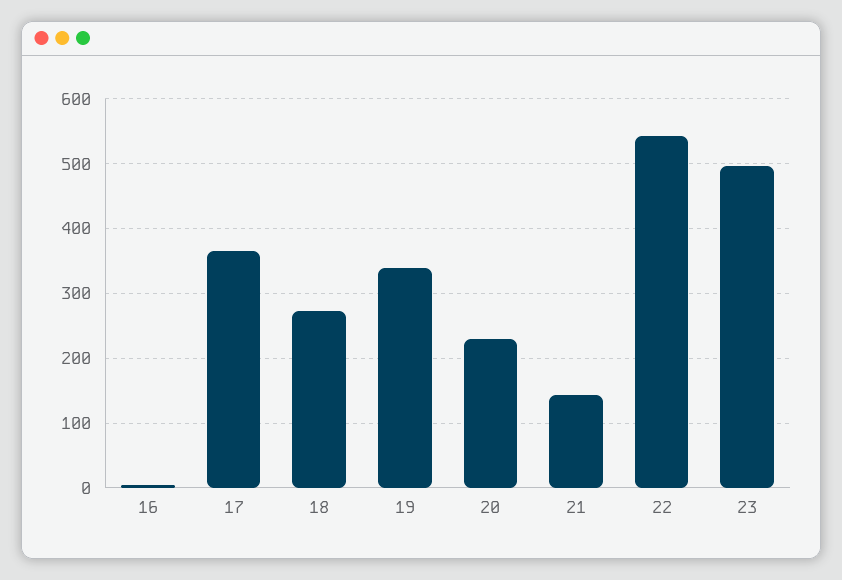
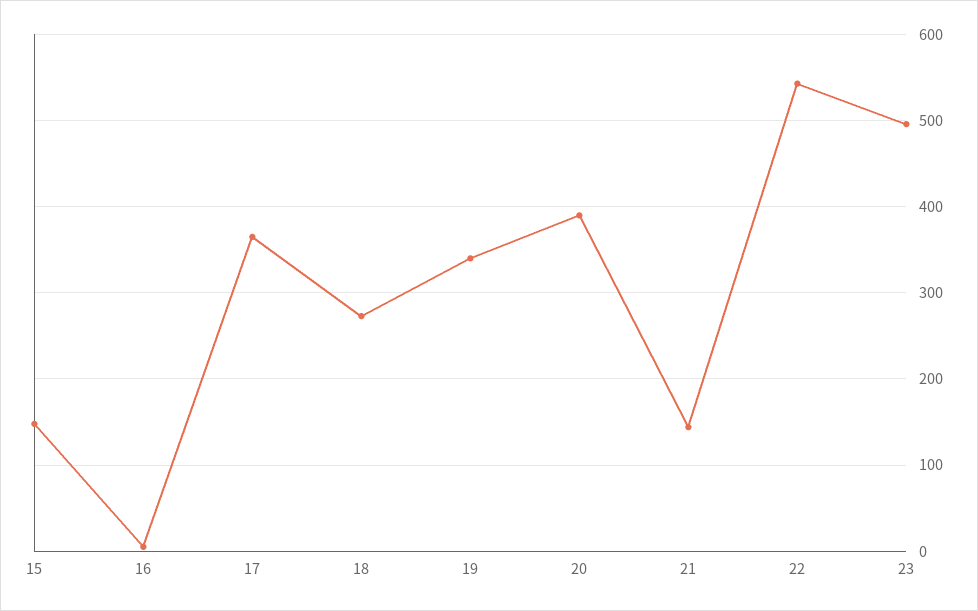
  {
    "16": 10,
    "17": 370,
    "18": 270,
    "19": 340,
-   "20": 230,
+   "20": 390,
    "21": 140,
    "22": 540,
-   "23": 500
+   "23": 500,
+   "15": 150
  }

